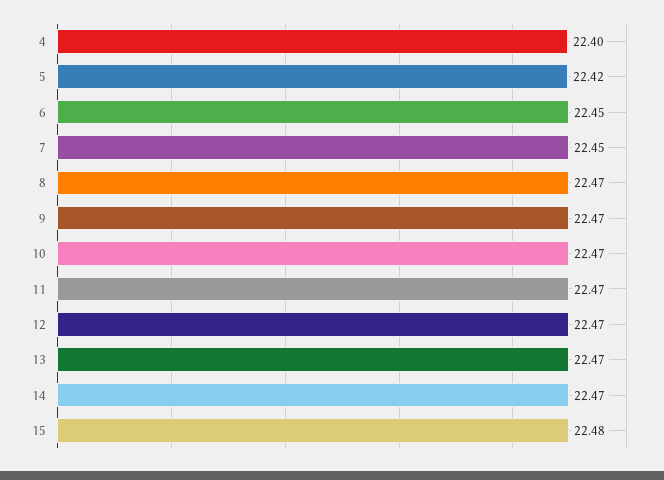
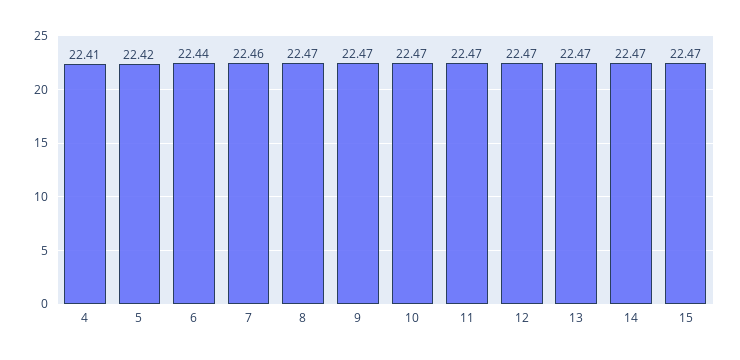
  {
-   "4": 22.4,
+   "4": 22.41,
    "5": 22.42,
-   "6": 22.45,
+   "6": 22.44,
-   "7": 22.45,
+   "7": 22.46,
    "8": 22.47,
    "9": 22.47,
    "10": 22.47,
    "11": 22.47,
    "12": 22.47,
    "13": 22.47,
    "14": 22.47,
-   "15": 22.48
+   "15": 22.47
  }

